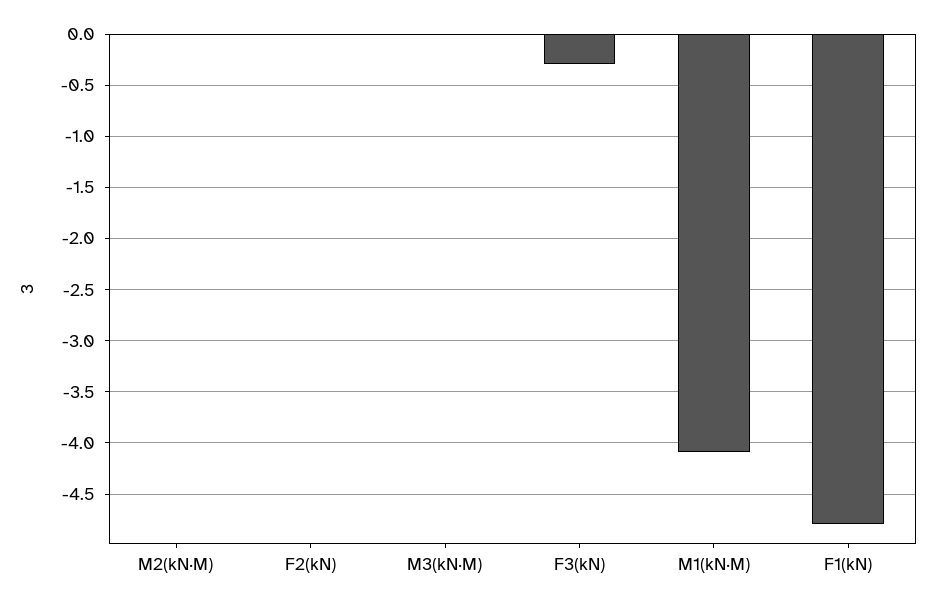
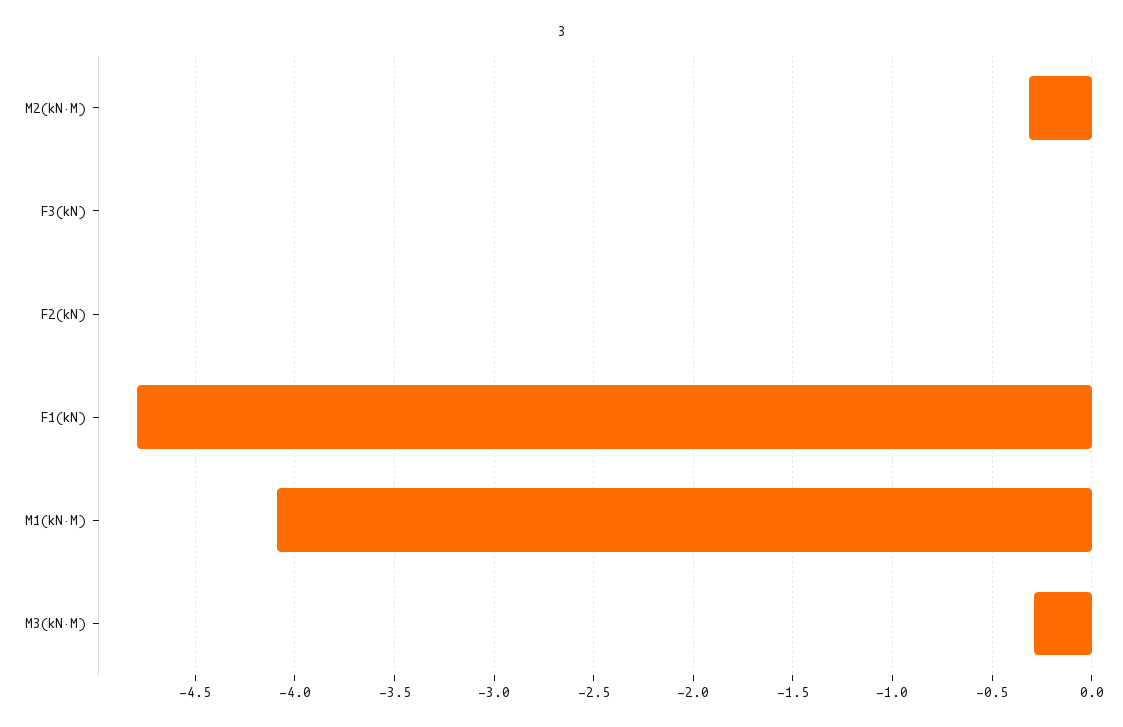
  {
-   "M2(kN·M)": 0,
+   "M2(kN·M)": -0.3,
    "F2(kN)": 0,
-   "M3(kN·M)": 0,
+   "M3(kN·M)": -0.3,
-   "F3(kN)": -0.3,
+   "F3(kN)": 0,
    "M1(kN·M)": -4.1,
    "F1(kN)": -4.8
  }

